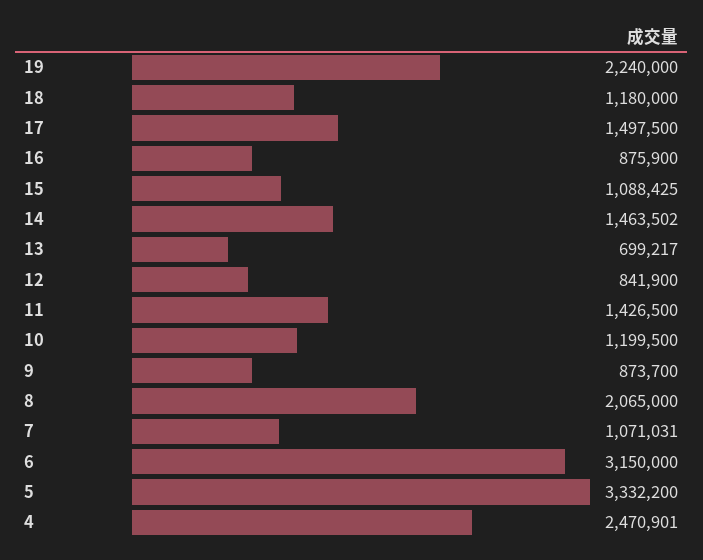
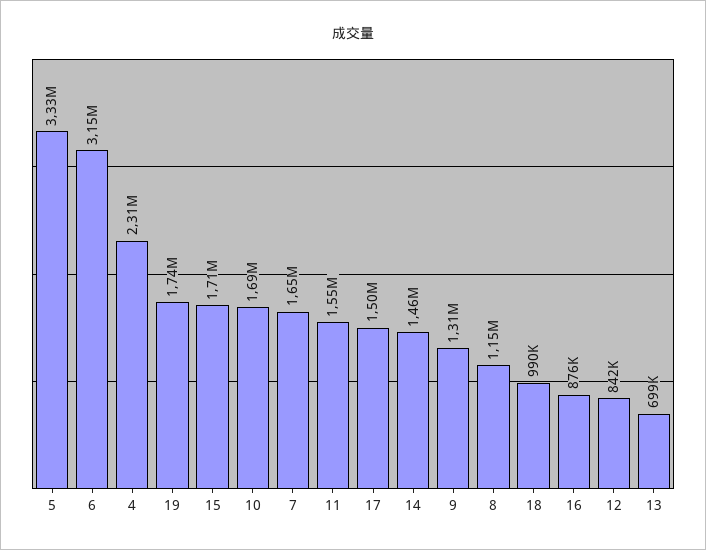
  {
-   "19": 2240000,
+   "19": 1740000,
-   "18": 1180000,
+   "18": 990000,
    "17": 1497500,
    "16": 875900,
-   "15": 1088425,
+   "15": 1710000,
    "14": 1463502,
    "13": 699217,
    "12": 841900,
-   "11": 1426500,
+   "11": 1550000,
-   "10": 1199500,
+   "10": 1690000,
-   "9": 873700,
+   "9": 1310000,
-   "8": 2065000,
+   "8": 1150000,
-   "7": 1071031,
+   "7": 1650000,
    "6": 3150000,
    "5": 3332200,
-   "4": 2470901
+   "4": 2310000
  }

